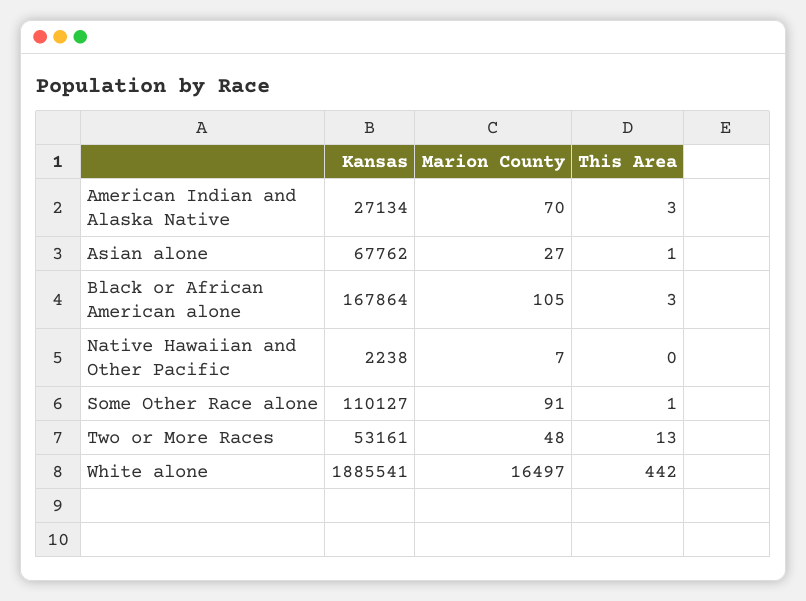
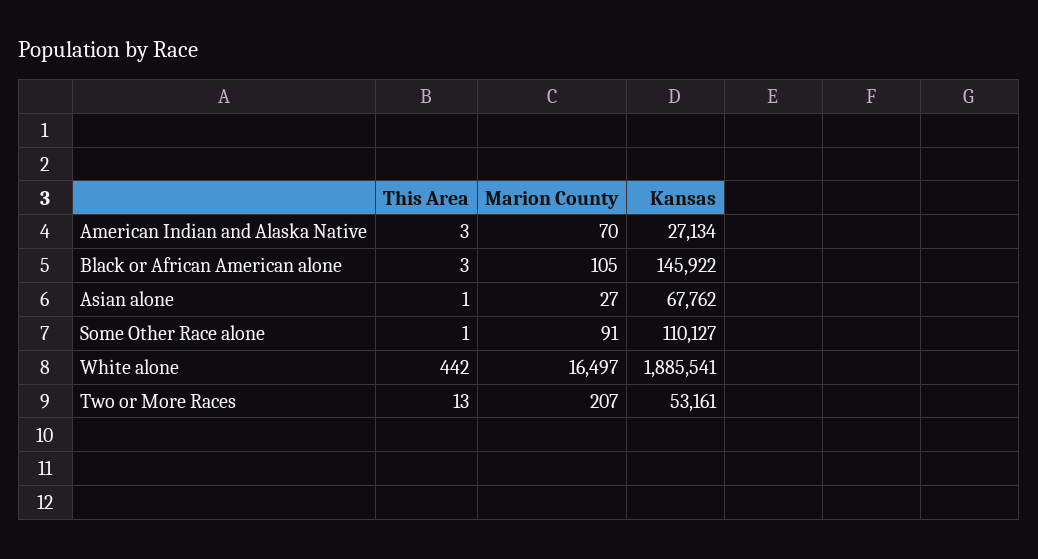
  {
    "Kansas": {
      "American Indian and Alaska Native": 27134,
      "Asian alone": 67762,
-     "Black or African American alone": 167864,
+     "Black or African American alone": 145922,
-     "Native Hawaiian and Other Pacific": 2238,
      "Some Other Race alone": 110127,
      "Two or More Races": 53161,
      "White alone": 1885541
    },
    "Marion County": {
      "American Indian and Alaska Native": 70,
      "Asian alone": 27,
      "Black or African American alone": 105,
-     "Native Hawaiian and Other Pacific": 7,
      "Some Other Race alone": 91,
-     "Two or More Races": 48,
+     "Two or More Races": 207,
      "White alone": 16497
    },
    "This Area": {
      "American Indian and Alaska Native": 3,
      "Asian alone": 1,
      "Black or African American alone": 3,
-     "Native Hawaiian and Other Pacific": 0,
      "Some Other Race alone": 1,
      "Two or More Races": 13,
      "White alone": 442
    }
  }

